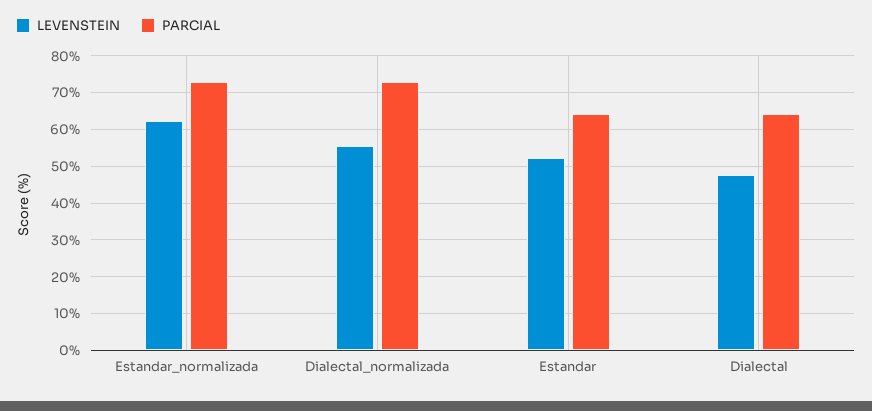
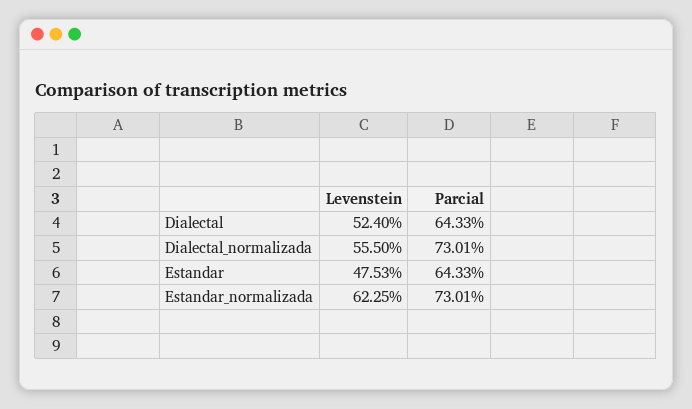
  {
    "LEVENSTEIN": {
      "Estandar_normalizada": 62.25,
      "Dialectal_normalizada": 55.5,
-     "Estandar": 52,
+     "Estandar": 47.53,
-     "Dialectal": 48
+     "Dialectal": 52.4
    },
    "PARCIAL": {
      "Estandar_normalizada": 73.01,
      "Dialectal_normalizada": 73.01,
      "Estandar": 64.33,
      "Dialectal": 64.33
    }
  }

